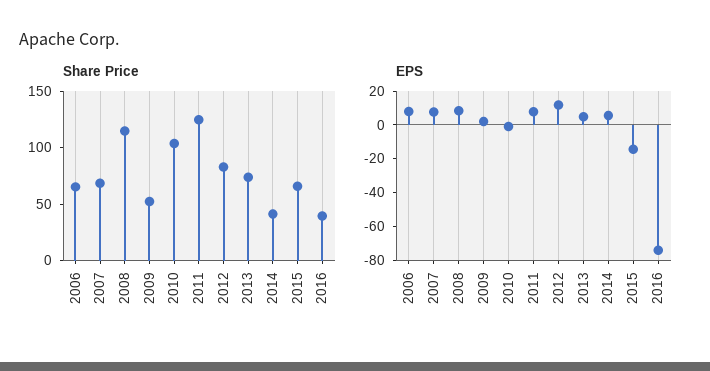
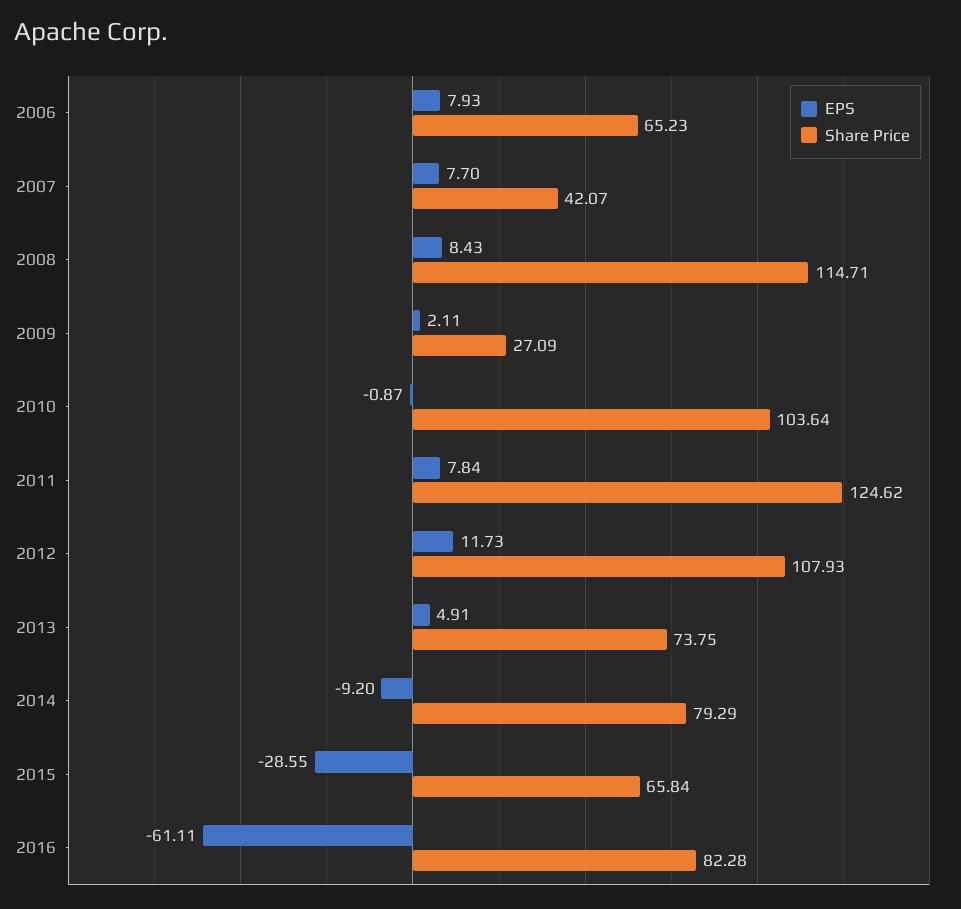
  {
    "Share Price": {
      "2006": 65.23,
-     "2007": 70,
+     "2007": 42.07,
      "2008": 114.71,
-     "2009": 50,
+     "2009": 27.09,
      "2010": 103.64,
      "2011": 124.62,
-     "2012": 80,
+     "2012": 107.93,
      "2013": 73.75,
-     "2014": 40,
+     "2014": 79.29,
      "2015": 65.84,
-     "2016": 40
+     "2016": 82.28
    },
    "EPS": {
      "2006": 7.93,
      "2007": 7.7,
      "2008": 8.43,
      "2009": 2.11,
      "2010": -0.87,
      "2011": 7.84,
      "2012": 11.73,
      "2013": 4.91,
-     "2014": 5,
+     "2014": -9.2,
-     "2015": -15,
+     "2015": -28.55,
-     "2016": -75
+     "2016": -61.11
    }
  }

